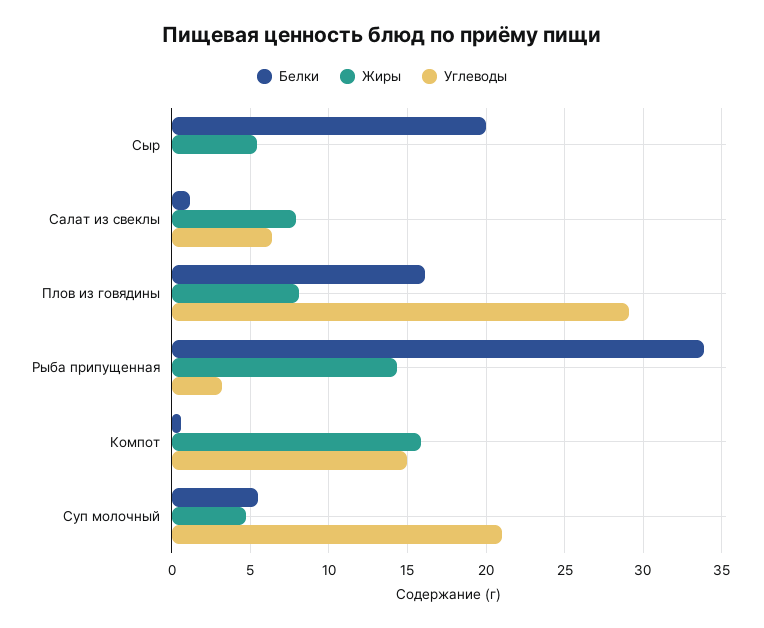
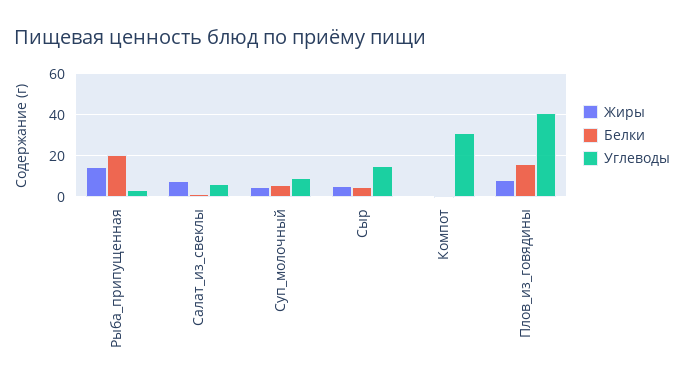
  {
    "Белки": {
-     "Сыр": 20,
+     "Сыр": 5,
      "Салат из свеклы": 1,
      "Плов из говядины": 16,
-     "Рыба припущенная": 34,
+     "Рыба припущенная": 20,
      "Компот": 0.5,
      "Суп молочный": 5.5
    },
    "Жиры": {
      "Сыр": 5.5,
      "Салат из свеклы": 8,
      "Плов из говядины": 8,
      "Рыба припущенная": 14.5,
-     "Компот": 16,
+     "Компот": 0,
      "Суп молочный": 5
    },
    "Углеводы": {
-     "Сыр": 0,
+     "Сыр": 15,
      "Салат из свеклы": 6.5,
-     "Плов из говядины": 29,
+     "Плов из говядины": 40,
      "Рыба припущенная": 3,
-     "Компот": 15,
+     "Компот": 30,
-     "Суп молочный": 21
+     "Суп молочный": 10
    }
  }

